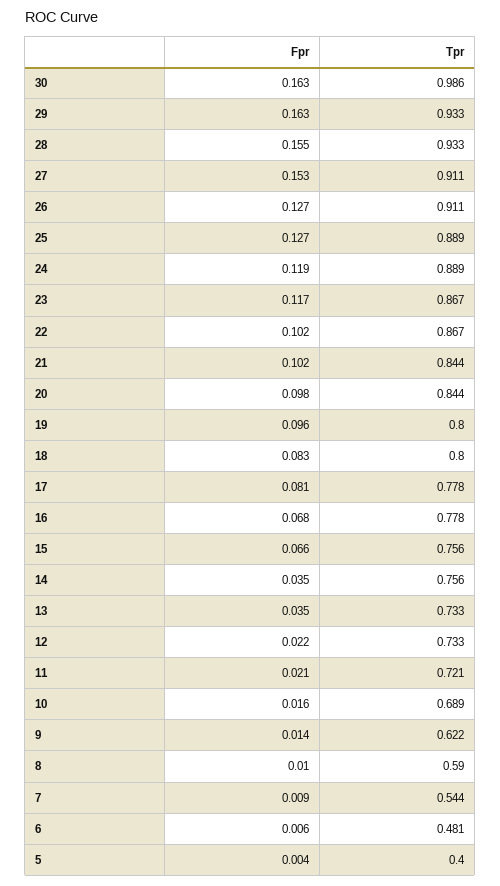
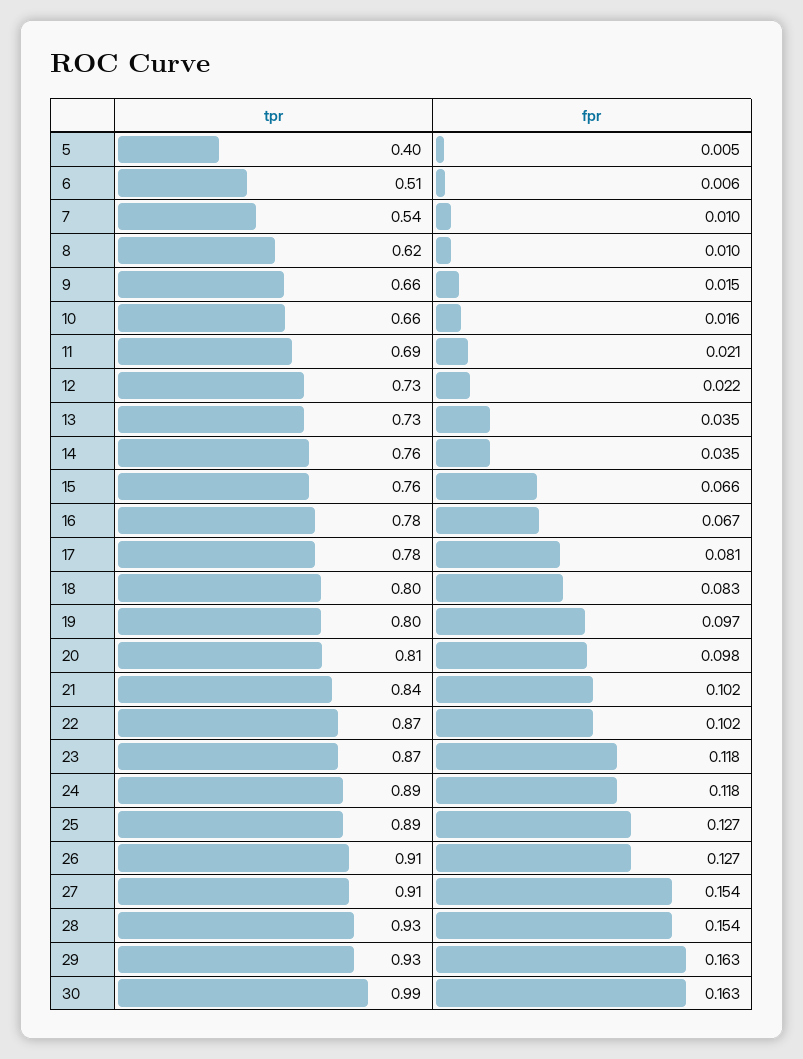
  {
    "Fpr": {
      "30": 0.163,
      "29": 0.163,
-     "28": 0.155,
+     "28": 0.154,
-     "27": 0.153,
+     "27": 0.154,
      "26": 0.127,
      "25": 0.127,
-     "24": 0.119,
+     "24": 0.118,
-     "23": 0.117,
+     "23": 0.118,
      "22": 0.102,
      "21": 0.102,
      "20": 0.098,
-     "19": 0.096,
+     "19": 0.097,
      "18": 0.083,
      "17": 0.081,
-     "16": 0.068,
+     "16": 0.067,
      "15": 0.066,
      "14": 0.035,
      "13": 0.035,
      "12": 0.022,
      "11": 0.021,
      "10": 0.016,
-     "9": 0.014,
+     "9": 0.015,
      "8": 0.01,
-     "7": 0.009,
+     "7": 0.01,
      "6": 0.006,
-     "5": 0.004
+     "5": 0.005
    },
    "Tpr": {
      "30": 0.986,
      "29": 0.933,
      "28": 0.933,
      "27": 0.911,
      "26": 0.911,
      "25": 0.889,
      "24": 0.889,
      "23": 0.867,
      "22": 0.867,
      "21": 0.844,
-     "20": 0.844,
+     "20": 0.81,
      "19": 0.8,
      "18": 0.8,
      "17": 0.778,
      "16": 0.778,
      "15": 0.756,
      "14": 0.756,
      "13": 0.733,
      "12": 0.733,
-     "11": 0.721,
+     "11": 0.69,
-     "10": 0.689,
+     "10": 0.66,
-     "9": 0.622,
+     "9": 0.66,
-     "8": 0.59,
+     "8": 0.62,
      "7": 0.544,
-     "6": 0.481,
+     "6": 0.51,
      "5": 0.4
    }
  }

